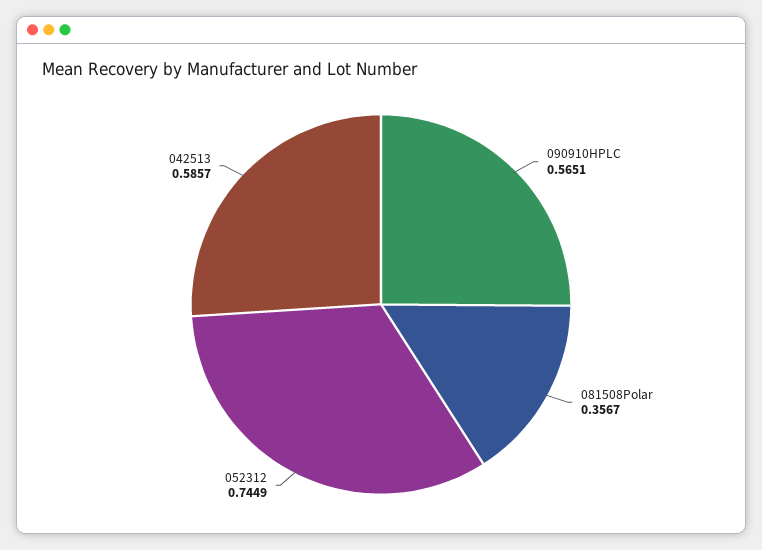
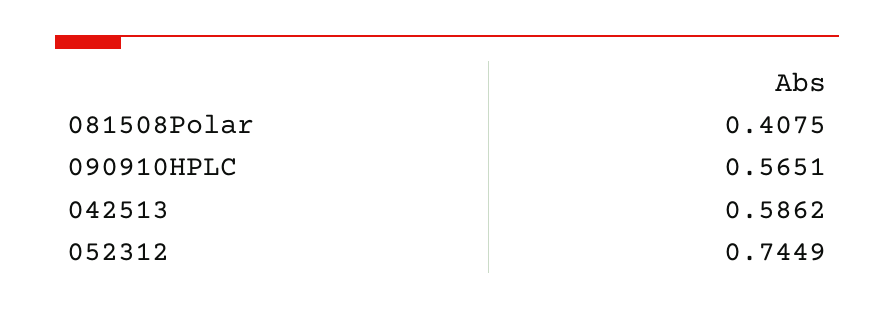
  {
    "090910HPLC": 0.5651,
-   "081508Polar": 0.3567,
+   "081508Polar": 0.4075,
    "052312": 0.7449,
-   "042513": 0.5857
+   "042513": 0.5862
  }

